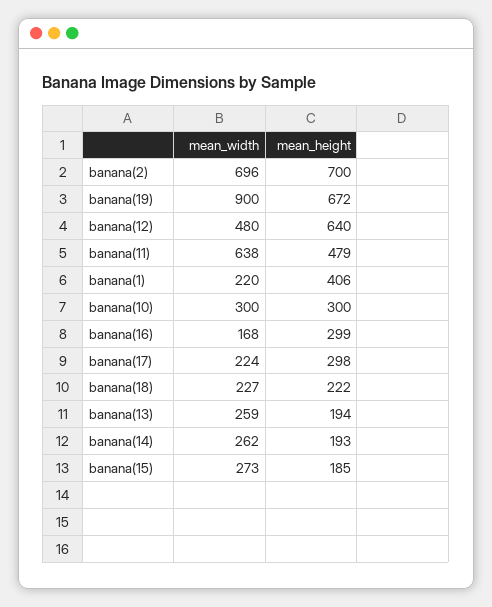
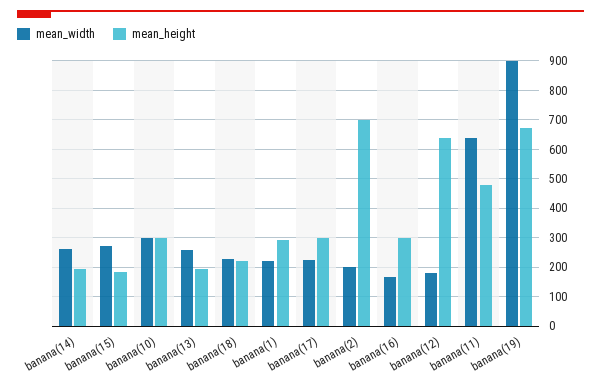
  {
    "mean_width": {
-     "banana(2)": 696,
+     "banana(2)": 200,
      "banana(19)": 900,
-     "banana(12)": 480,
+     "banana(12)": 175,
      "banana(11)": 638,
      "banana(1)": 220,
      "banana(10)": 300,
      "banana(16)": 168,
      "banana(17)": 224,
      "banana(18)": 227,
      "banana(13)": 259,
      "banana(14)": 262,
      "banana(15)": 273
    },
    "mean_height": {
      "banana(2)": 700,
      "banana(19)": 672,
      "banana(12)": 640,
      "banana(11)": 479,
-     "banana(1)": 406,
+     "banana(1)": 300,
      "banana(10)": 300,
      "banana(16)": 299,
      "banana(17)": 298,
      "banana(18)": 222,
      "banana(13)": 194,
      "banana(14)": 193,
      "banana(15)": 185
    }
  }

